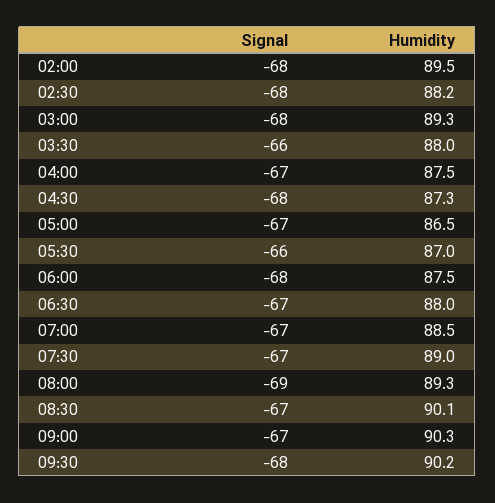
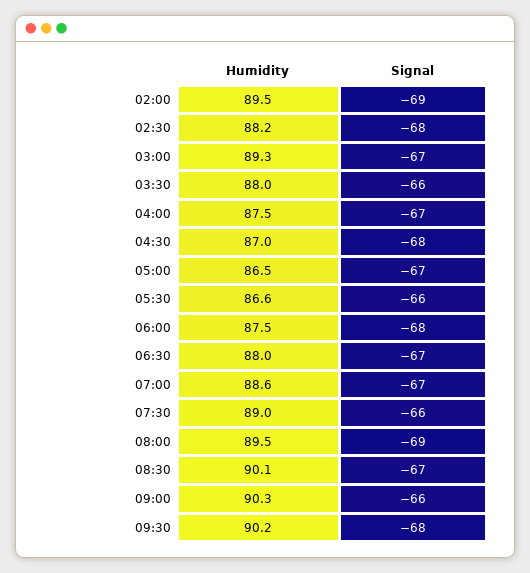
  {
    "Signal": {
-     "02:00": -68,
+     "02:00": -69,
      "02:30": -68,
-     "03:00": -68,
+     "03:00": -67,
      "03:30": -66,
      "04:00": -67,
      "04:30": -68,
      "05:00": -67,
      "05:30": -66,
      "06:00": -68,
      "06:30": -67,
      "07:00": -67,
-     "07:30": -67,
+     "07:30": -66,
      "08:00": -69,
      "08:30": -67,
-     "09:00": -67,
+     "09:00": -66,
      "09:30": -68
    },
    "Humidity": {
      "02:00": 89.5,
      "02:30": 88.2,
      "03:00": 89.3,
      "03:30": 88,
      "04:00": 87.5,
-     "04:30": 87.3,
+     "04:30": 87,
      "05:00": 86.5,
-     "05:30": 87,
+     "05:30": 86.6,
      "06:00": 87.5,
      "06:30": 88,
-     "07:00": 88.5,
+     "07:00": 88.6,
      "07:30": 89,
-     "08:00": 89.3,
+     "08:00": 89.5,
      "08:30": 90.1,
      "09:00": 90.3,
      "09:30": 90.2
    }
  }

